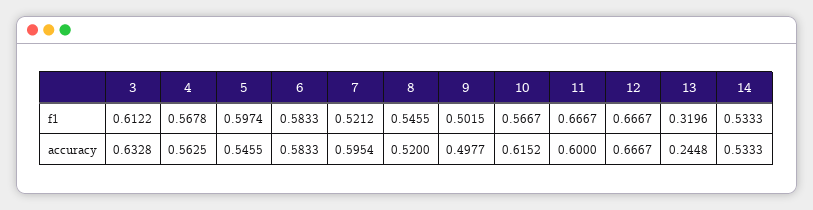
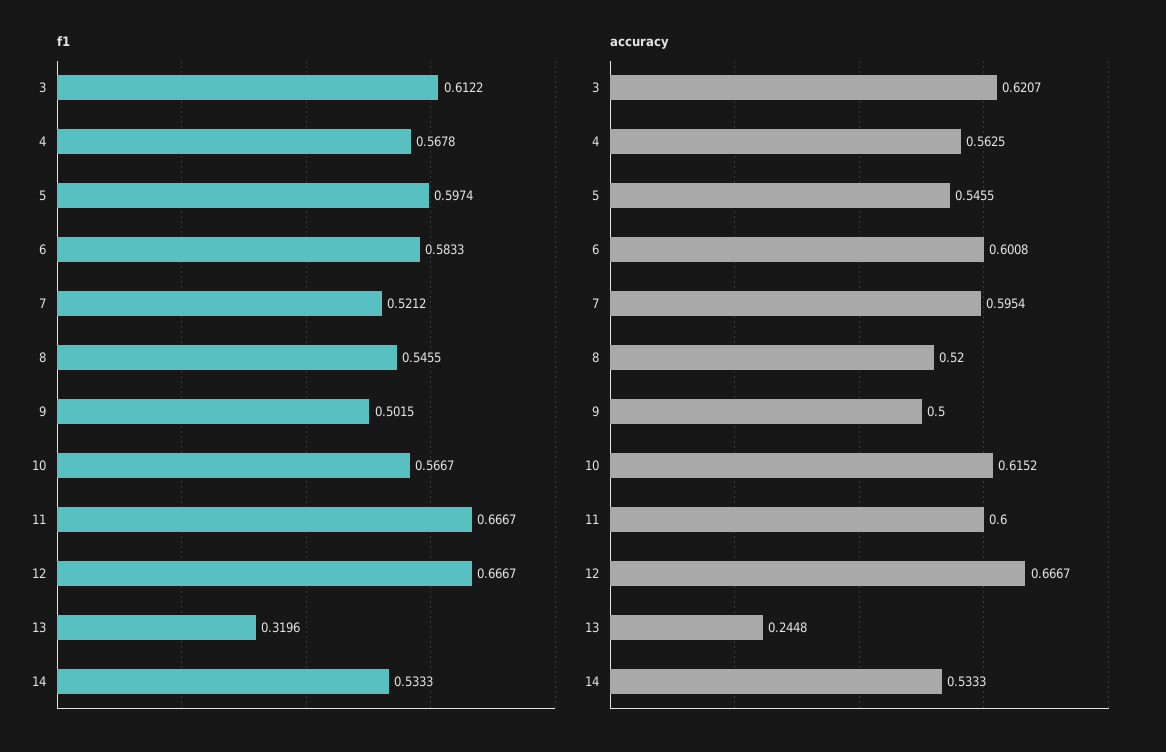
  {
    "f1": {
      "3": 0.6122,
      "4": 0.5678,
      "5": 0.5974,
      "6": 0.5833,
      "7": 0.5212,
      "8": 0.5455,
      "9": 0.5015,
      "10": 0.5667,
      "11": 0.6667,
      "12": 0.6667,
      "13": 0.3196,
      "14": 0.5333
    },
    "accuracy": {
-     "3": 0.6328,
+     "3": 0.6207,
      "4": 0.5625,
      "5": 0.5455,
-     "6": 0.5833,
+     "6": 0.6008,
      "7": 0.5954,
      "8": 0.52,
-     "9": 0.4977,
+     "9": 0.5,
      "10": 0.6152,
      "11": 0.6,
      "12": 0.6667,
      "13": 0.2448,
      "14": 0.5333
    }
  }

